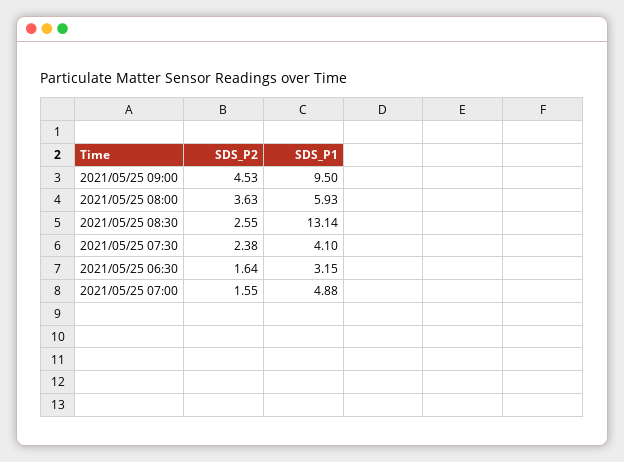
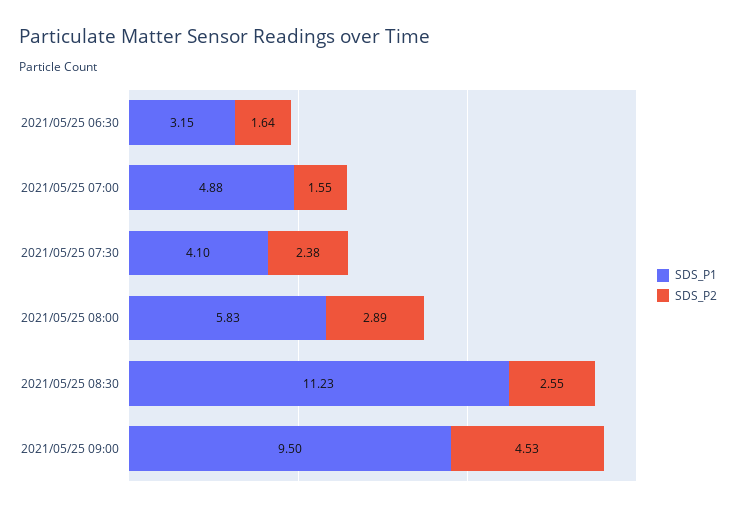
  {
    "SDS_P2": {
      "2021/05/25 09:00": 4.53,
-     "2021/05/25 08:00": 3.63,
+     "2021/05/25 08:00": 2.89,
      "2021/05/25 08:30": 2.55,
      "2021/05/25 07:30": 2.38,
      "2021/05/25 06:30": 1.64,
      "2021/05/25 07:00": 1.55
    },
    "SDS_P1": {
      "2021/05/25 09:00": 9.5,
-     "2021/05/25 08:00": 5.93,
+     "2021/05/25 08:00": 5.83,
-     "2021/05/25 08:30": 13.14,
+     "2021/05/25 08:30": 11.23,
      "2021/05/25 07:30": 4.1,
      "2021/05/25 06:30": 3.15,
      "2021/05/25 07:00": 4.88
    }
  }

